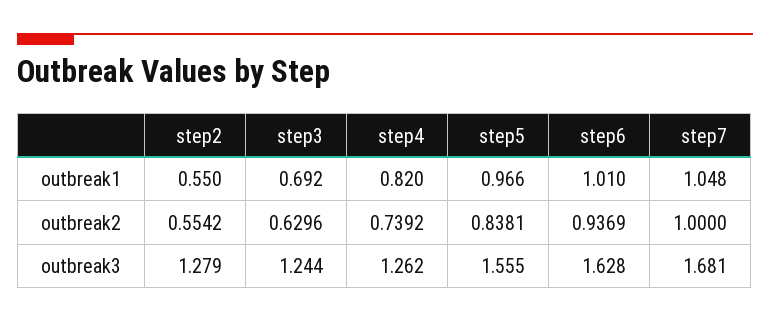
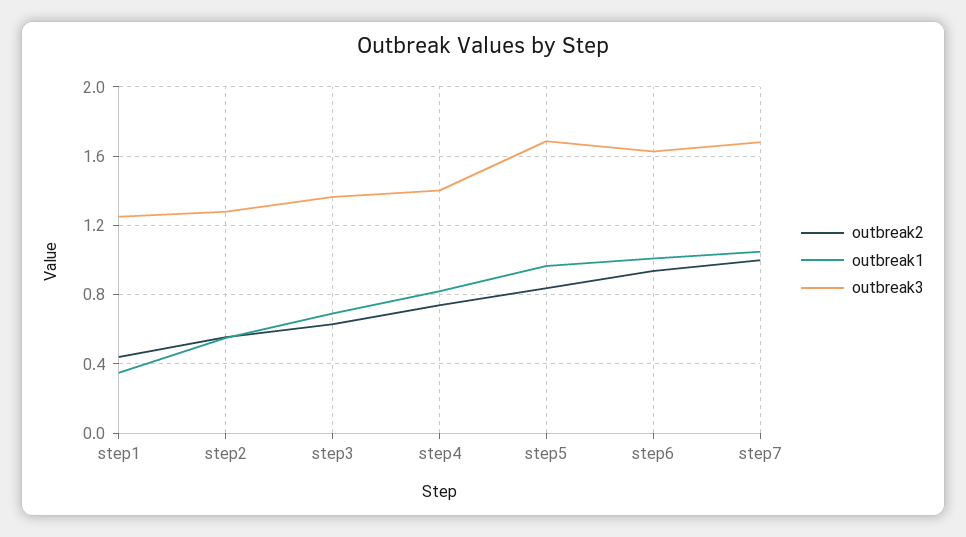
  {
    "outbreak1": {
      "step2": 0.55,
      "step3": 0.692,
      "step4": 0.82,
      "step5": 0.966,
      "step6": 1.01,
-     "step7": 1.048
+     "step7": 1.048,
+     "step1": 0.35
    },
    "outbreak2": {
      "step2": 0.5542,
      "step3": 0.6296,
      "step4": 0.7392,
      "step5": 0.8381,
      "step6": 0.9369,
-     "step7": 1
+     "step7": 1,
+     "step1": 0.45
    },
    "outbreak3": {
      "step2": 1.279,
-     "step3": 1.244,
+     "step3": 1.35,
-     "step4": 1.262,
+     "step4": 1.4,
-     "step5": 1.555,
+     "step5": 1.7,
      "step6": 1.628,
-     "step7": 1.681
+     "step7": 1.681,
+     "step1": 1.25
    }
  }

